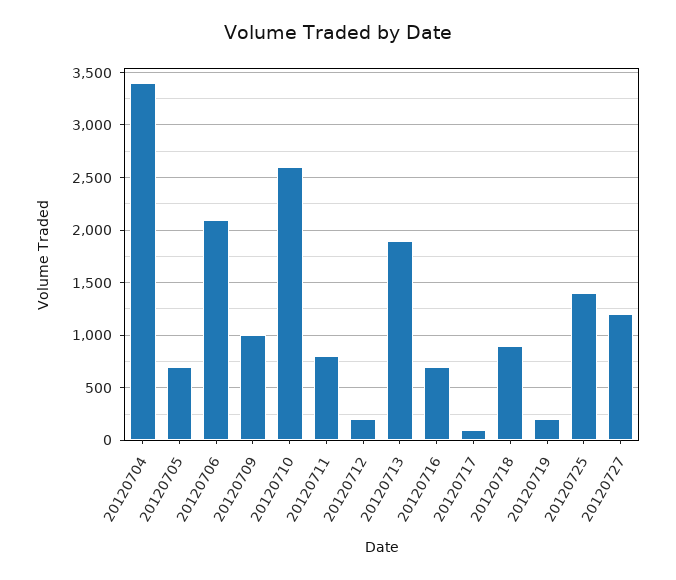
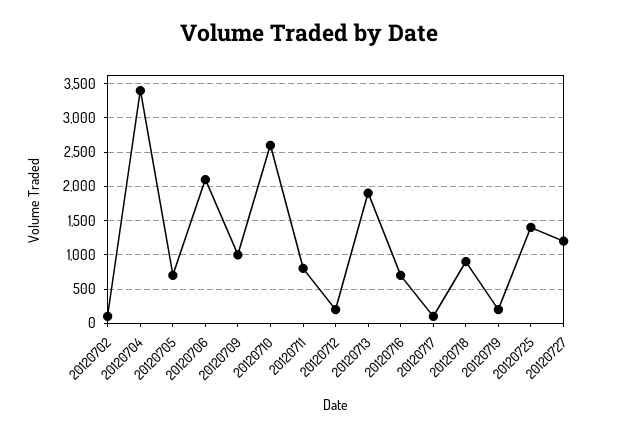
  {
    "20120704": 3400,
    "20120705": 700,
    "20120706": 2100,
    "20120709": 1000,
    "20120710": 2600,
    "20120711": 800,
    "20120712": 200,
    "20120713": 1900,
    "20120716": 700,
    "20120717": 100,
    "20120718": 900,
    "20120719": 200,
    "20120725": 1400,
-   "20120727": 1200
+   "20120727": 1200,
+   "20120702": 100
  }

